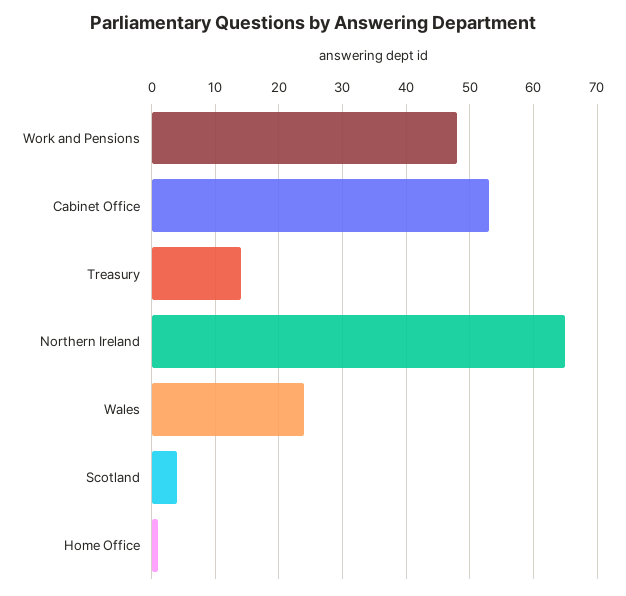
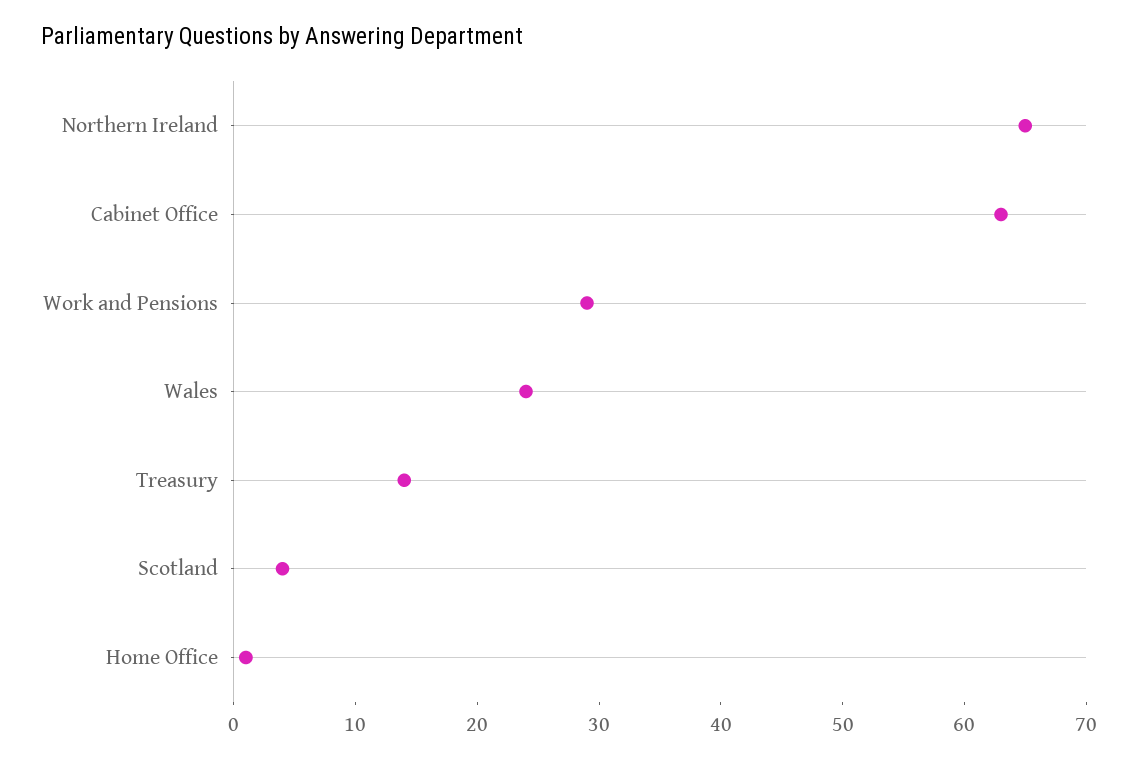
  {
-   "Work and Pensions": 48,
+   "Work and Pensions": 29,
-   "Cabinet Office": 53,
+   "Cabinet Office": 63,
    "Treasury": 14,
    "Northern Ireland": 65,
    "Wales": 24,
    "Scotland": 4,
    "Home Office": 1
  }

